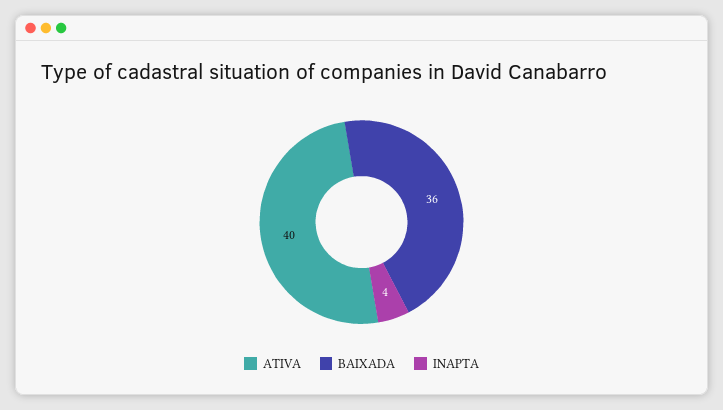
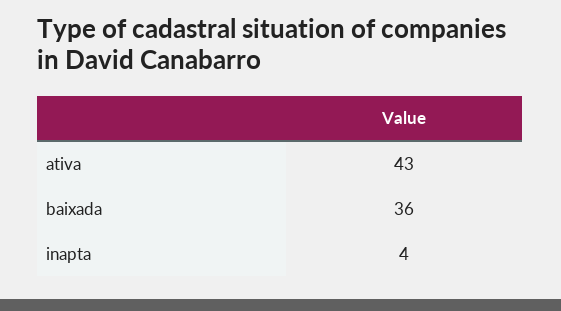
  {
-   "ATIVA": 40,
+   "ATIVA": 43,
    "BAIXADA": 36,
    "INAPTA": 4
  }

